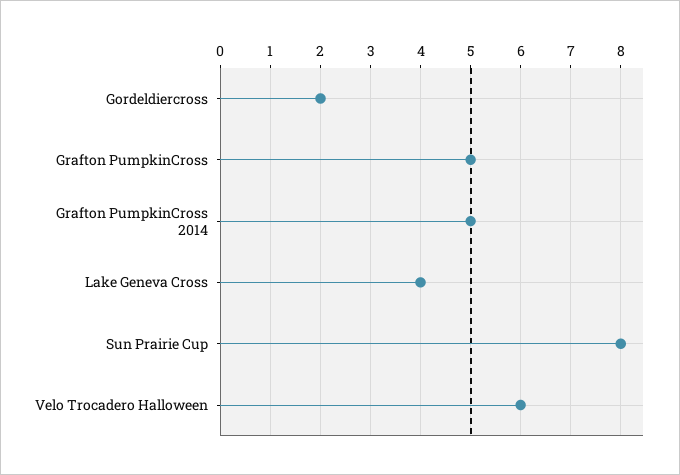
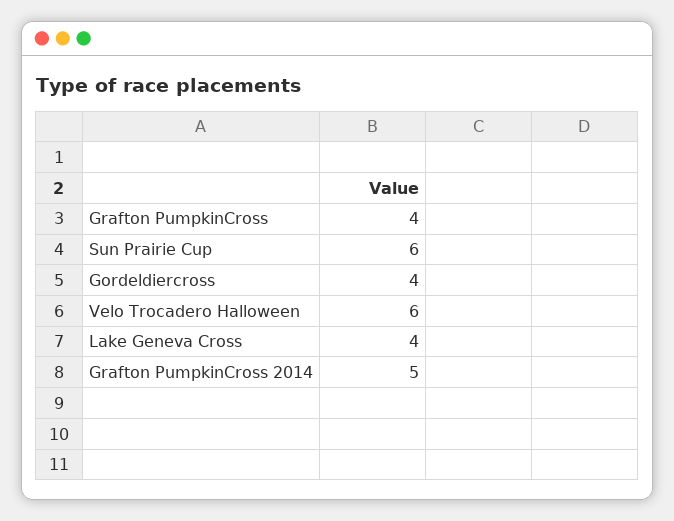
  {
-   "Gordeldiercross": 2,
+   "Gordeldiercross": 4,
-   "Grafton PumpkinCross": 5,
+   "Grafton PumpkinCross": 4,
    "Grafton PumpkinCross 2014": 5,
    "Lake Geneva Cross": 4,
-   "Sun Prairie Cup": 8,
+   "Sun Prairie Cup": 6,
    "Velo Trocadero Halloween": 6
  }

